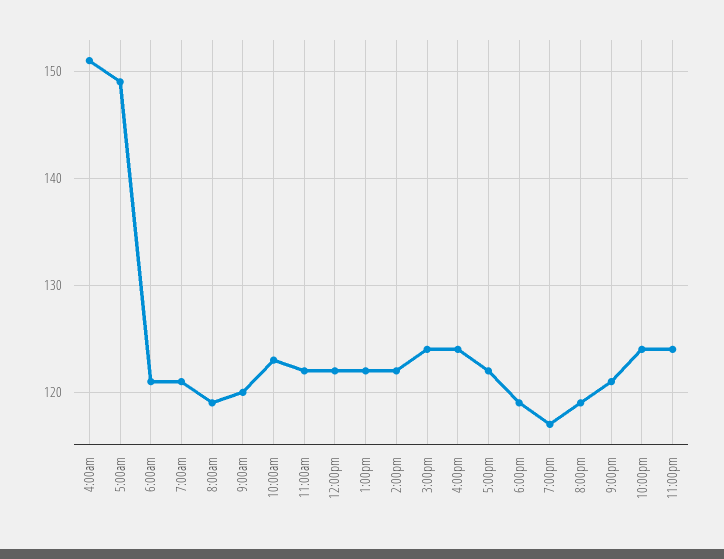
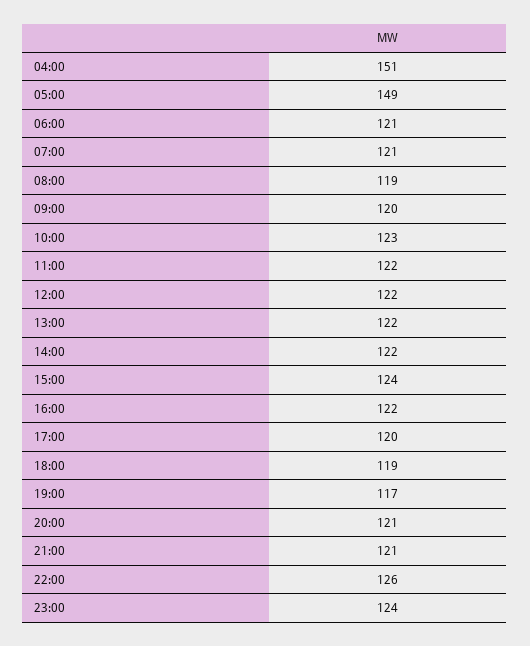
  {
    "4:00am": 151,
    "5:00am": 149,
    "6:00am": 121,
    "7:00am": 121,
    "8:00am": 119,
    "9:00am": 120,
    "10:00am": 123,
    "11:00am": 122,
    "12:00pm": 122,
    "1:00pm": 122,
    "2:00pm": 122,
    "3:00pm": 124,
-   "4:00pm": 124,
+   "4:00pm": 122,
-   "5:00pm": 122,
+   "5:00pm": 120,
    "6:00pm": 119,
    "7:00pm": 117,
-   "8:00pm": 119,
+   "8:00pm": 121,
    "9:00pm": 121,
-   "10:00pm": 124,
+   "10:00pm": 126,
    "11:00pm": 124
  }

